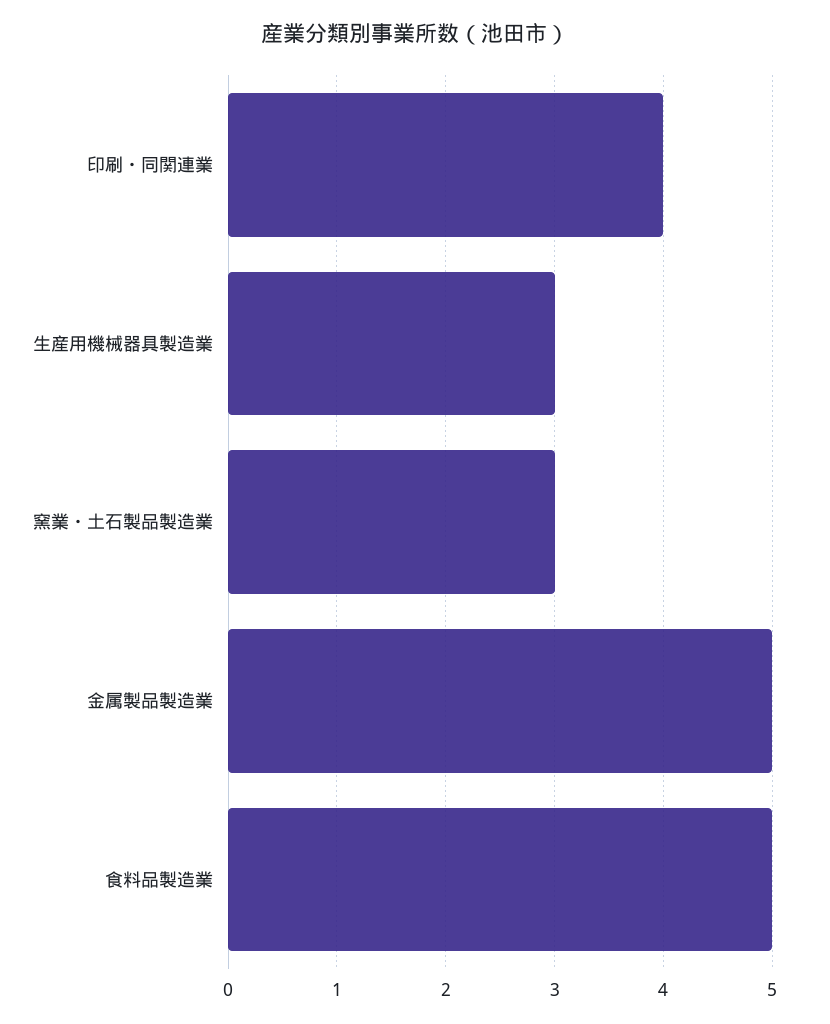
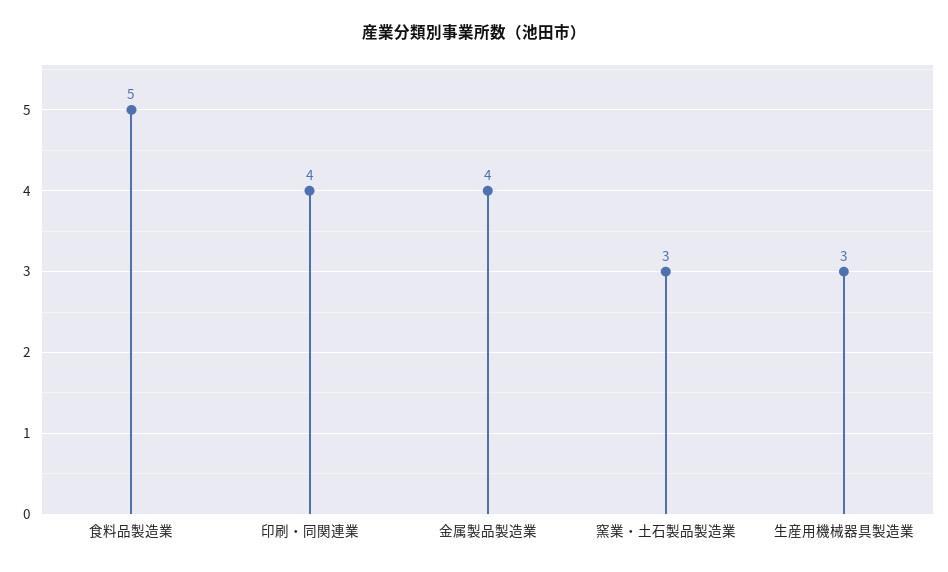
  {
    "印刷・同関連業": 4,
    "生産用機械器具製造業": 3,
    "窯業・土石製品製造業": 3,
-   "金属製品製造業": 5,
+   "金属製品製造業": 4,
    "食料品製造業": 5
  }

